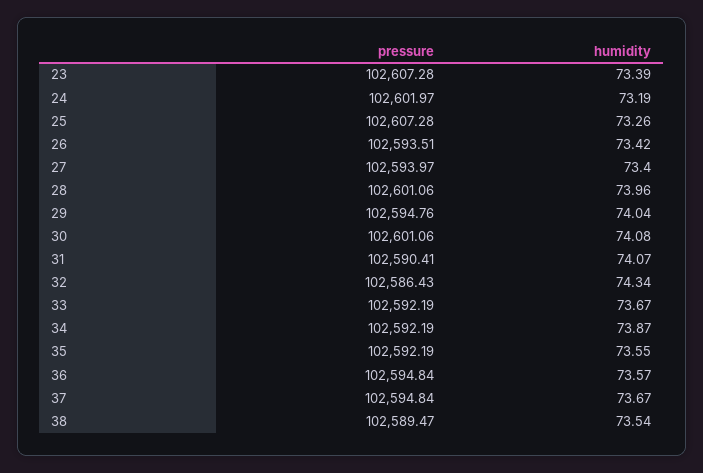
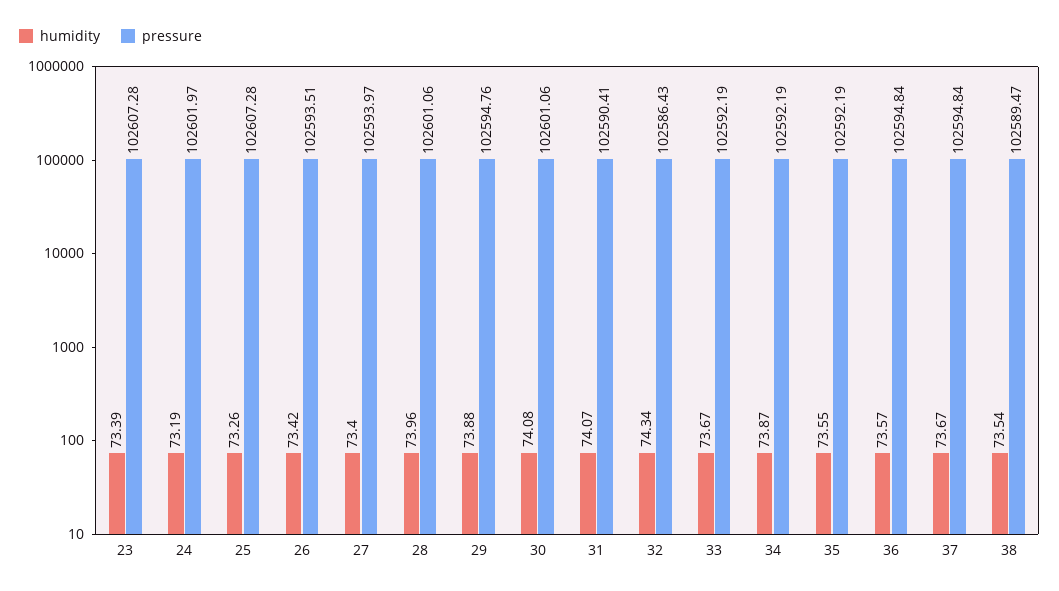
  {
    "pressure": {
      "23": 102607.28,
      "24": 102601.97,
      "25": 102607.28,
      "26": 102593.51,
      "27": 102593.97,
      "28": 102601.06,
      "29": 102594.76,
      "30": 102601.06,
      "31": 102590.41,
      "32": 102586.43,
      "33": 102592.19,
      "34": 102592.19,
      "35": 102592.19,
      "36": 102594.84,
      "37": 102594.84,
      "38": 102589.47
    },
    "humidity": {
      "23": 73.39,
      "24": 73.19,
      "25": 73.26,
      "26": 73.42,
      "27": 73.4,
      "28": 73.96,
-     "29": 74.04,
+     "29": 73.88,
      "30": 74.08,
      "31": 74.07,
      "32": 74.34,
      "33": 73.67,
      "34": 73.87,
      "35": 73.55,
      "36": 73.57,
      "37": 73.67,
      "38": 73.54
    }
  }

